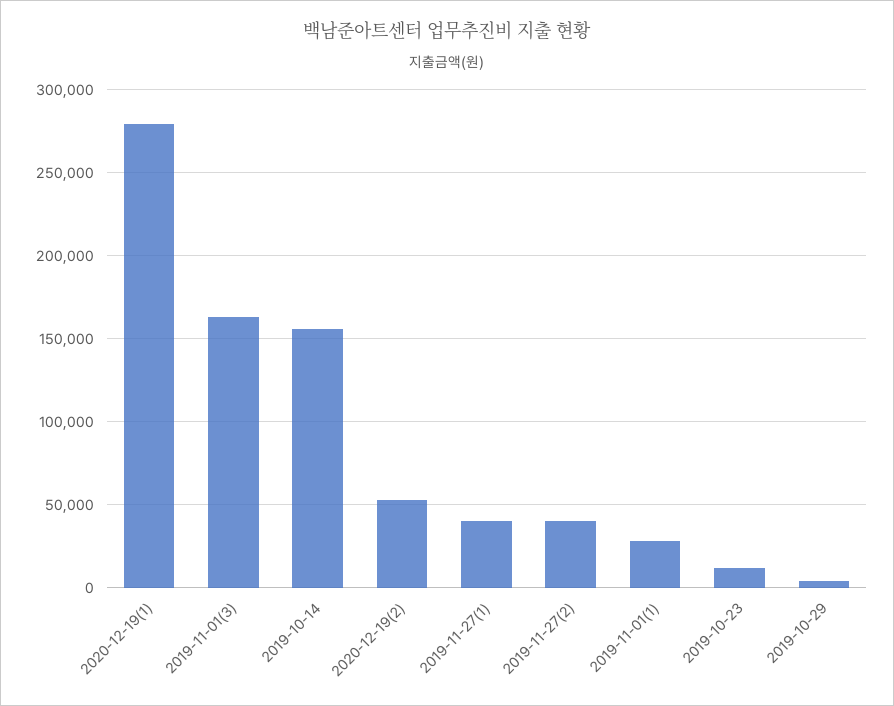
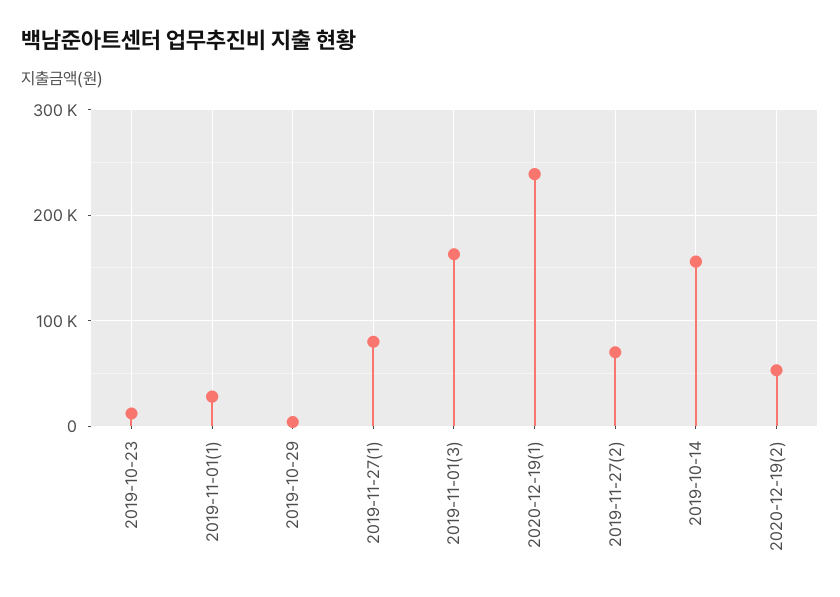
  {
-   "2020-12-19(1)": 280000,
+   "2020-12-19(1)": 240000,
    "2019-11-01(3)": 165000,
    "2019-10-14": 155000,
    "2020-12-19(2)": 55000,
-   "2019-11-27(1)": 40000,
+   "2019-11-27(1)": 80000,
-   "2019-11-27(2)": 40000,
+   "2019-11-27(2)": 70000,
    "2019-11-01(1)": 30000,
    "2019-10-23": 10000,
    "2019-10-29": 5000
  }

